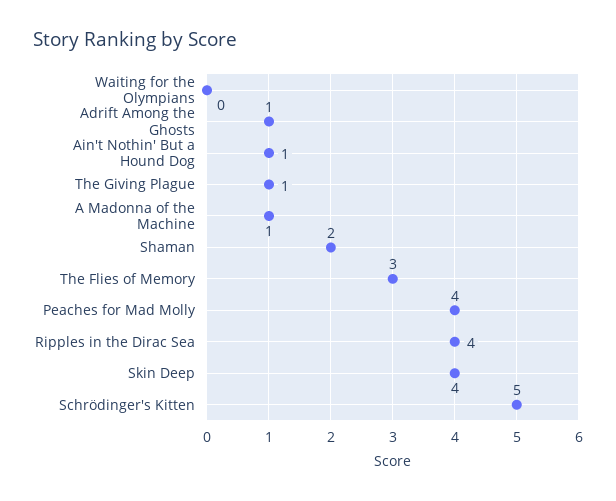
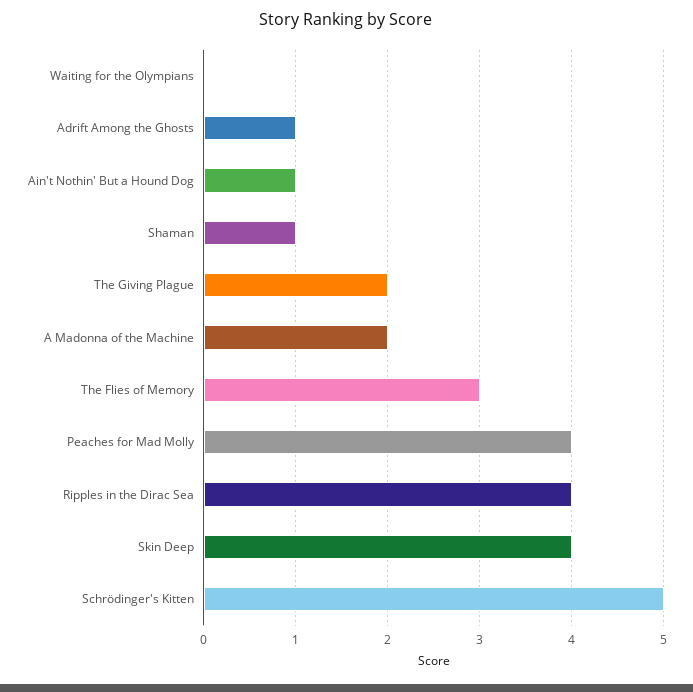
  {
    "Waiting for the Olympians": 0,
    "Adrift Among the Ghosts": 1,
    "Ain't Nothin' But a Hound Dog": 1,
-   "The Giving Plague": 1,
+   "The Giving Plague": 2,
-   "A Madonna of the Machine": 1,
+   "A Madonna of the Machine": 2,
-   "Shaman": 2,
+   "Shaman": 1,
    "The Flies of Memory": 3,
    "Peaches for Mad Molly": 4,
    "Ripples in the Dirac Sea": 4,
    "Skin Deep": 4,
    "Schrödinger's Kitten": 5
  }

